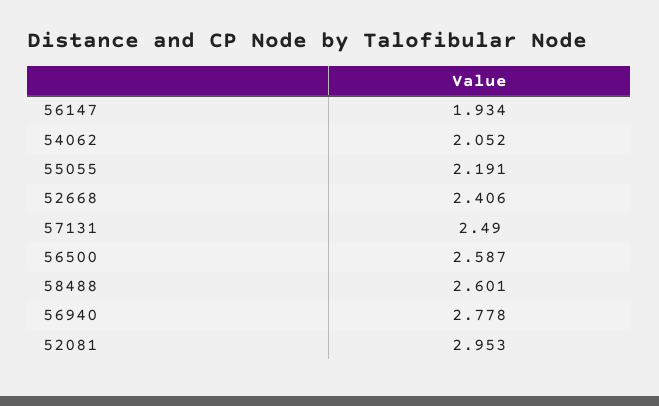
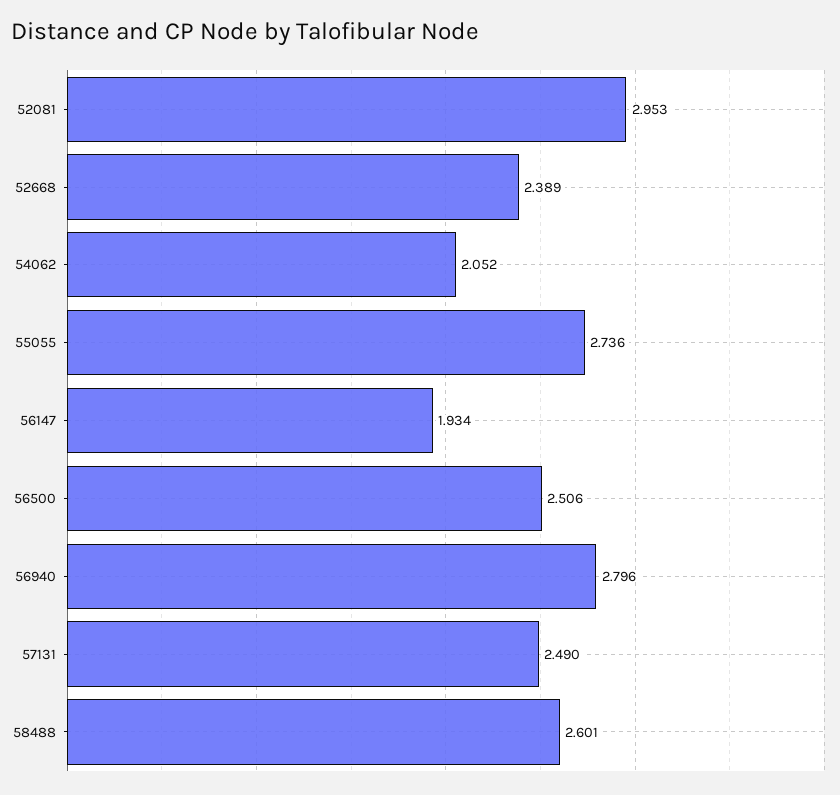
  {
    "56147": 1.934,
    "54062": 2.052,
-   "55055": 2.191,
+   "55055": 2.736,
-   "52668": 2.406,
+   "52668": 2.389,
    "57131": 2.49,
-   "56500": 2.587,
+   "56500": 2.506,
    "58488": 2.601,
-   "56940": 2.778,
+   "56940": 2.796,
    "52081": 2.953
  }

